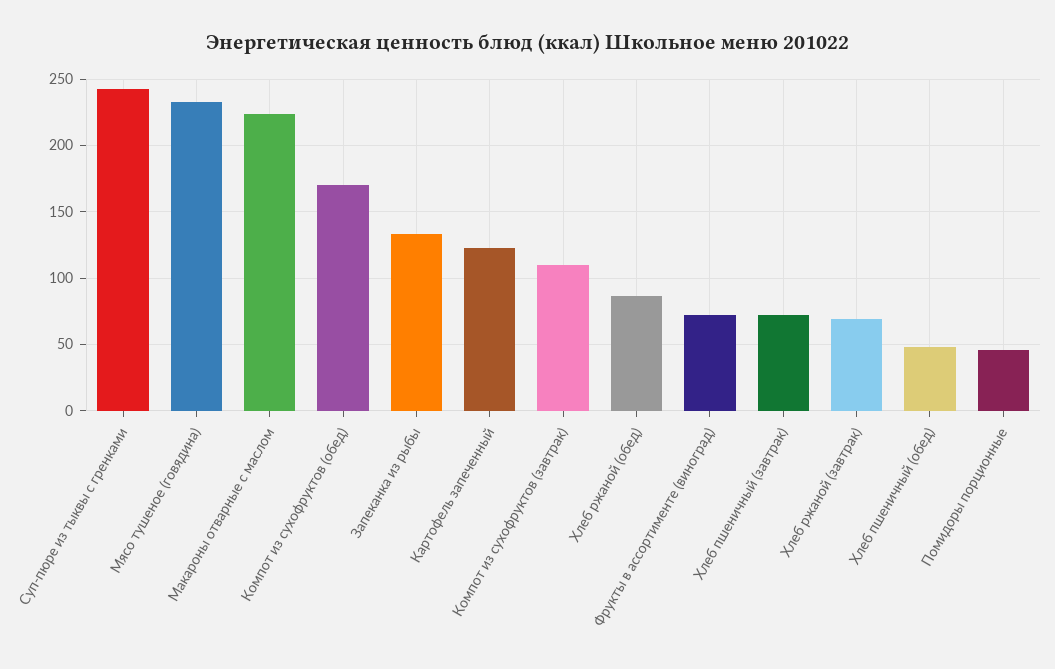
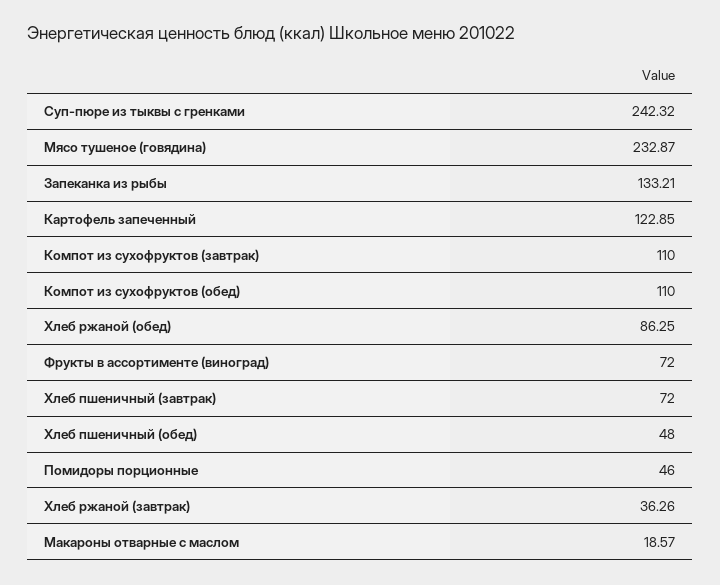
  {
    "Суп-пюре из тыквы с гренками": 242.32,
    "Мясо тушеное (говядина)": 232.87,
-   "Макароны отварные с маслом": 225,
+   "Макароны отварные с маслом": 18.57,
-   "Компот из сухофруктов (обед)": 170,
+   "Компот из сухофруктов (обед)": 110,
    "Запеканка из рыбы": 133.21,
    "Картофель запеченный": 122.85,
    "Компот из сухофруктов (завтрак)": 110,
    "Хлеб ржаной (обед)": 86.25,
    "Фрукты в ассортименте (виноград)": 72,
    "Хлеб пшеничный (завтрак)": 72,
-   "Хлеб ржаной (завтрак)": 70,
+   "Хлеб ржаной (завтрак)": 36.26,
    "Хлеб пшеничный (обед)": 48,
    "Помидоры порционные": 46
  }

